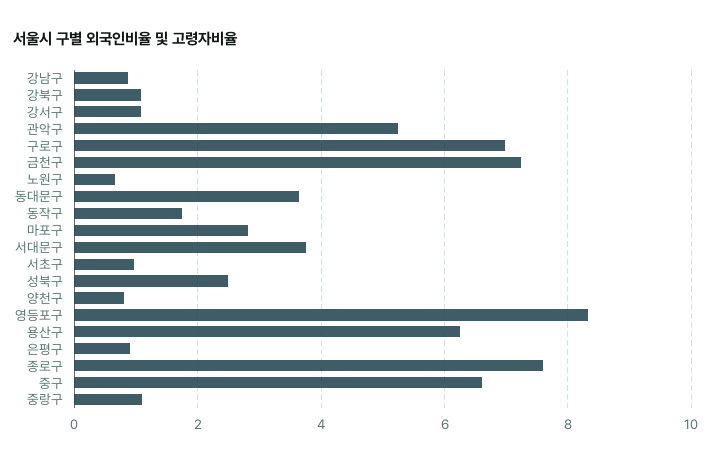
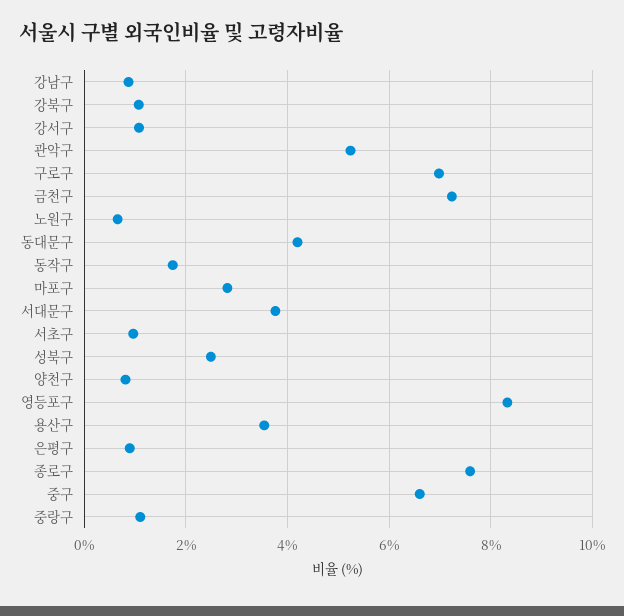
  {
    "강남구": 0.8,
    "강북구": 1,
    "강서구": 1,
    "관악구": 5.2,
    "구로구": 7,
    "금천구": 7.2,
    "노원구": 0.6,
-   "동대문구": 3.6,
+   "동대문구": 4.2,
    "동작구": 1.8,
    "마포구": 2.8,
    "서대문구": 3.8,
    "서초구": 1,
    "성북구": 2.4,
    "양천구": 0.8,
    "영등포구": 8.4,
-   "용산구": 6.2,
+   "용산구": 3.6,
    "은평구": 0.8,
    "종로구": 7.6,
    "중구": 6.6,
    "중랑구": 1.2
  }

